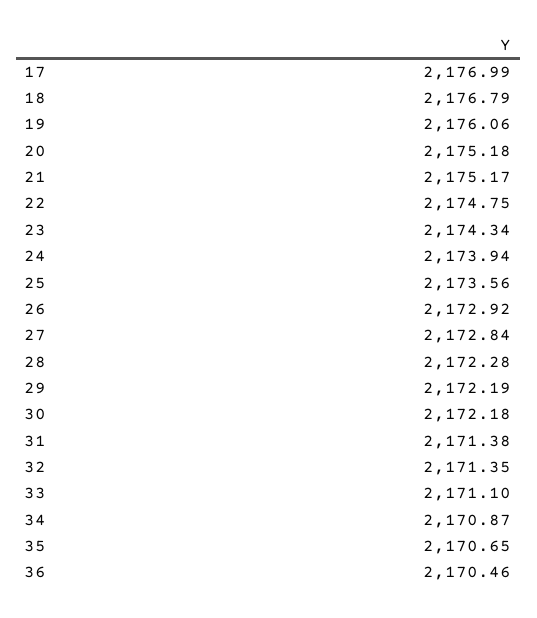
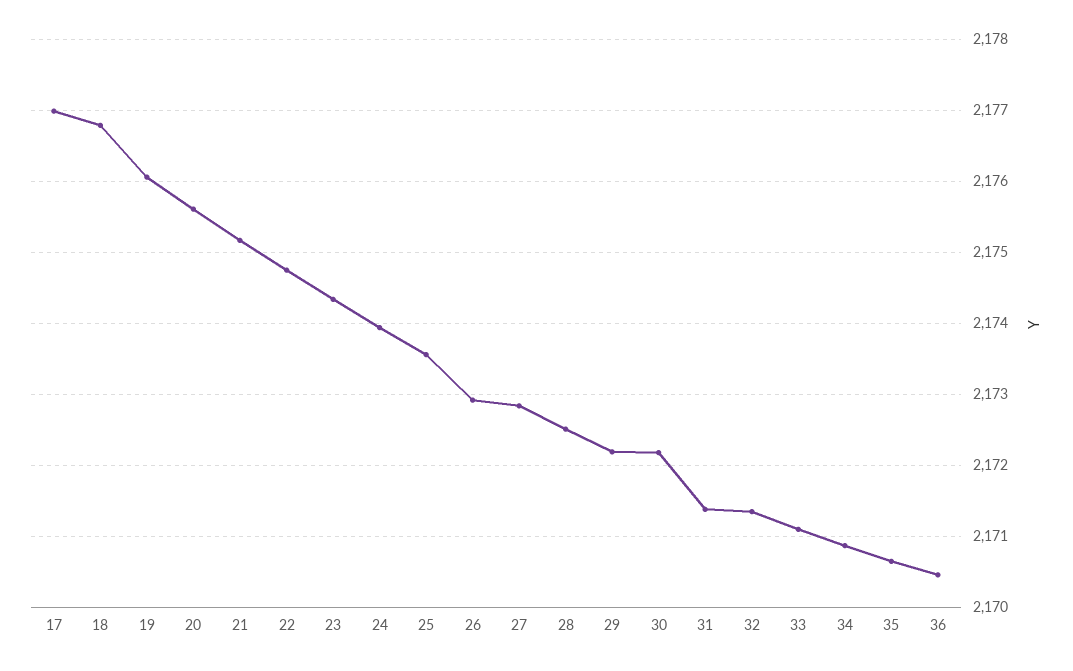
  {
    "17": 2176.99,
    "18": 2176.79,
    "19": 2176.06,
-   "20": 2175.18,
+   "20": 2175.6,
    "21": 2175.17,
    "22": 2174.75,
    "23": 2174.34,
    "24": 2173.94,
    "25": 2173.56,
    "26": 2172.92,
    "27": 2172.84,
-   "28": 2172.28,
+   "28": 2172.5,
    "29": 2172.19,
    "30": 2172.18,
    "31": 2171.38,
    "32": 2171.35,
    "33": 2171.1,
    "34": 2170.87,
    "35": 2170.65,
    "36": 2170.46
  }

